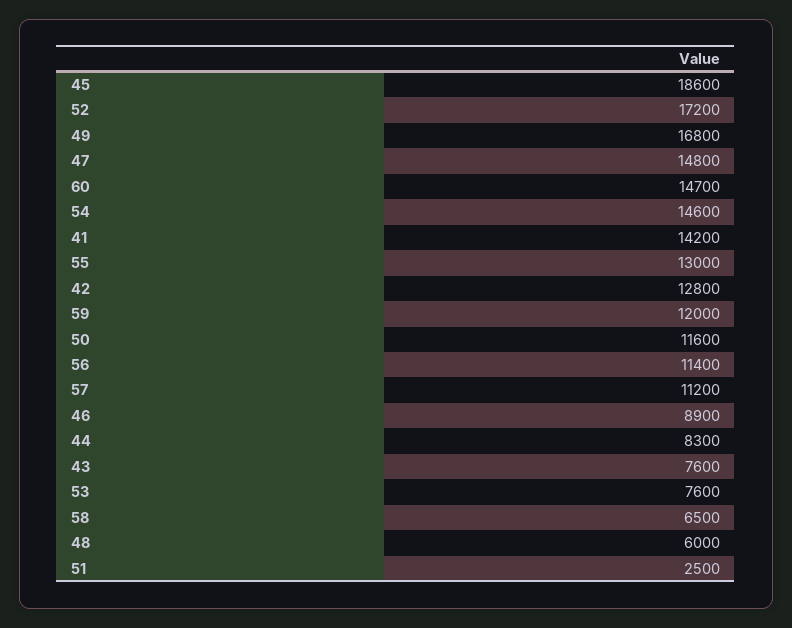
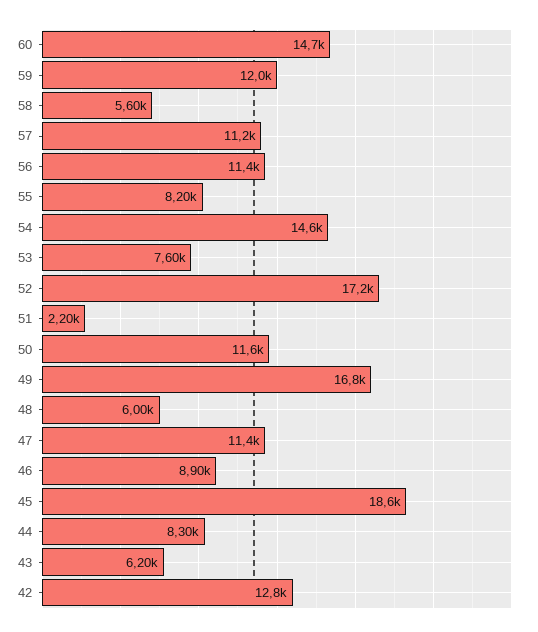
  {
    "45": 18600,
    "52": 17200,
    "49": 16800,
-   "47": 14800,
+   "47": 11400,
    "60": 14700,
    "54": 14600,
-   "41": 14200,
-   "55": 13000,
+   "55": 8200,
    "42": 12800,
    "59": 12000,
    "50": 11600,
    "56": 11400,
    "57": 11200,
    "46": 8900,
    "44": 8300,
-   "43": 7600,
+   "43": 6200,
    "53": 7600,
-   "58": 6500,
+   "58": 5600,
    "48": 6000,
-   "51": 2500
+   "51": 2200
  }

